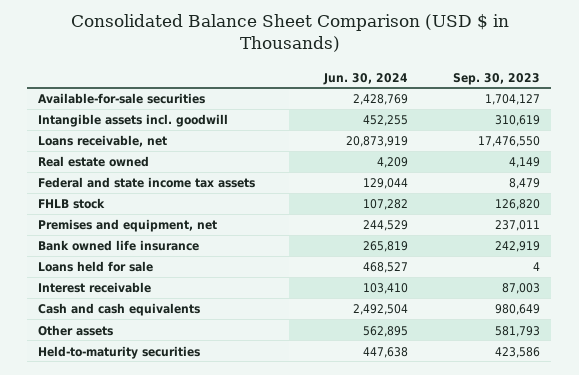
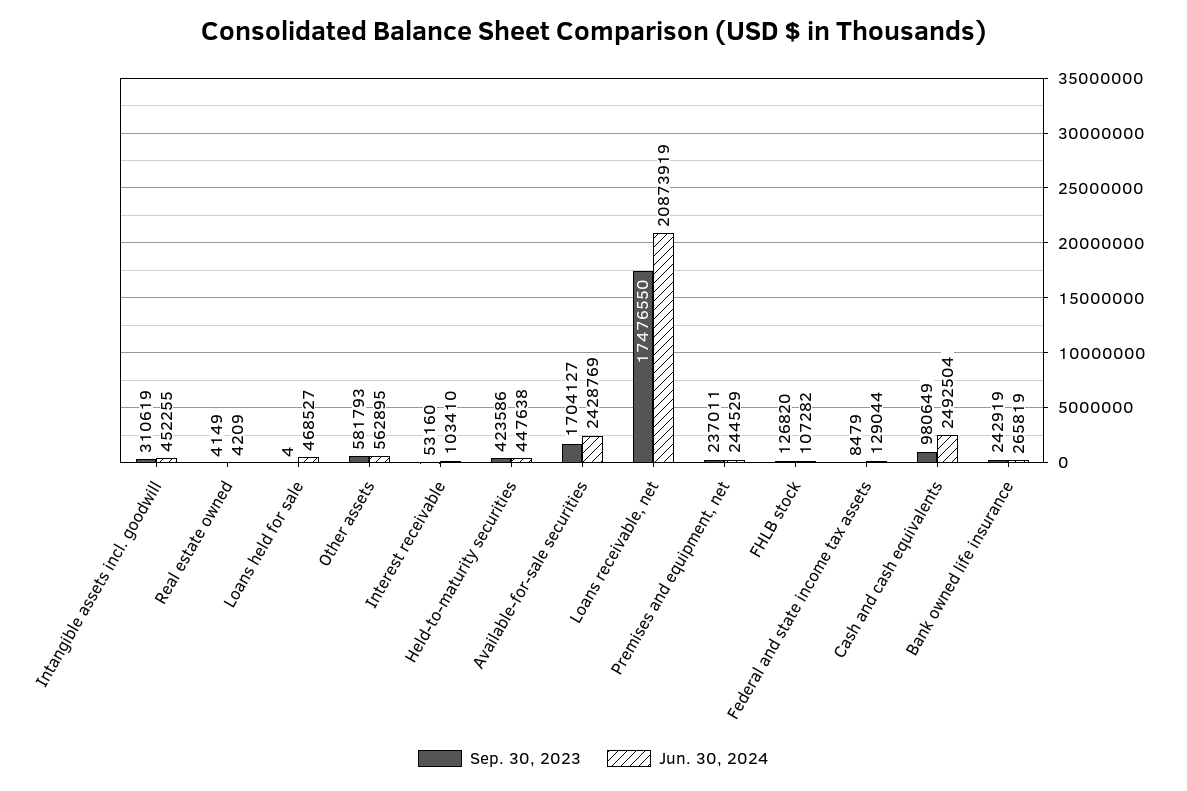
  {
    "Jun. 30, 2024": {
      "Available-for-sale securities": 2428769,
      "Intangible assets incl. goodwill": 452255,
      "Loans receivable, net": 20873919,
      "Real estate owned": 4209,
      "Federal and state income tax assets": 129044,
      "FHLB stock": 107282,
      "Premises and equipment, net": 244529,
      "Bank owned life insurance": 265819,
      "Loans held for sale": 468527,
      "Interest receivable": 103410,
      "Cash and cash equivalents": 2492504,
      "Other assets": 562895,
      "Held-to-maturity securities": 447638
    },
    "Sep. 30, 2023": {
      "Available-for-sale securities": 1704127,
      "Intangible assets incl. goodwill": 310619,
      "Loans receivable, net": 17476550,
      "Real estate owned": 4149,
      "Federal and state income tax assets": 8479,
      "FHLB stock": 126820,
      "Premises and equipment, net": 237011,
      "Bank owned life insurance": 242919,
      "Loans held for sale": 4,
-     "Interest receivable": 87003,
+     "Interest receivable": 53160,
      "Cash and cash equivalents": 980649,
      "Other assets": 581793,
      "Held-to-maturity securities": 423586
    }
  }

